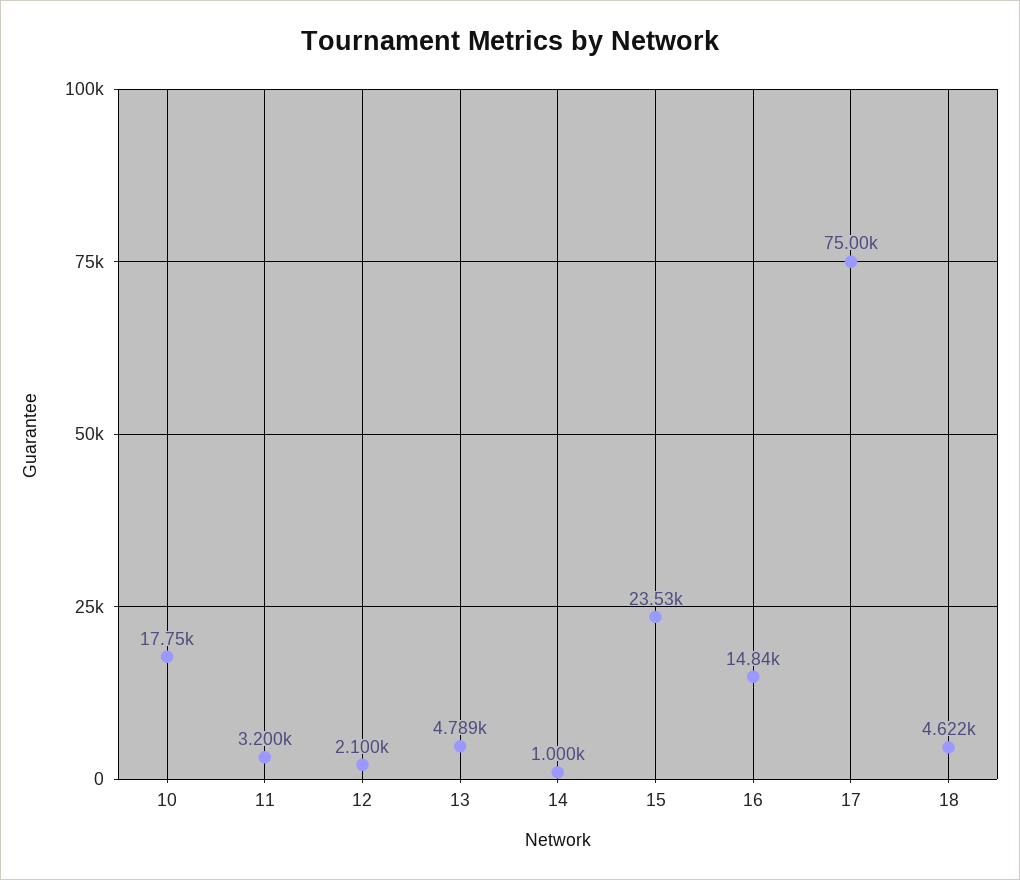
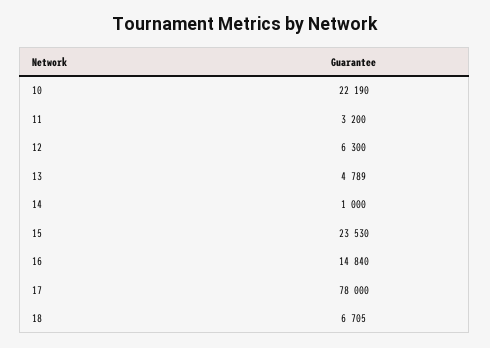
  {
-   "10": 17750,
+   "10": 22190,
    "11": 3200,
-   "12": 2100,
+   "12": 6300,
    "13": 4789,
    "14": 1000,
    "15": 23530,
    "16": 14840,
-   "17": 75000,
+   "17": 78000,
-   "18": 4622
+   "18": 6705
  }

